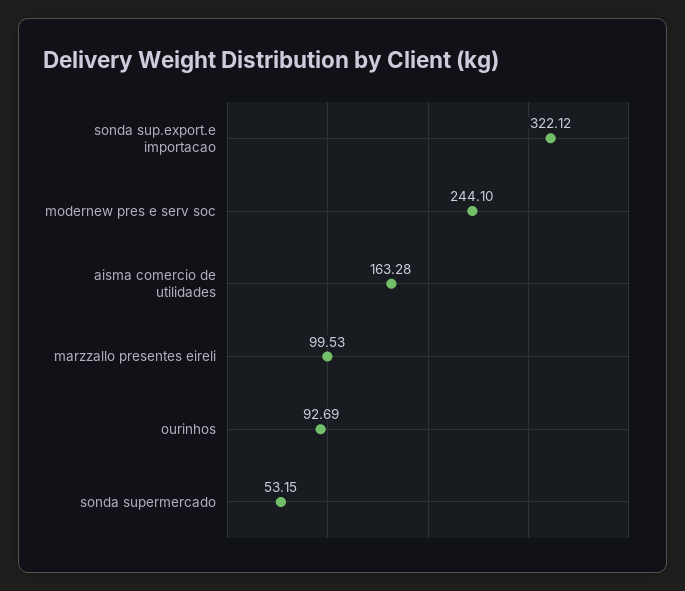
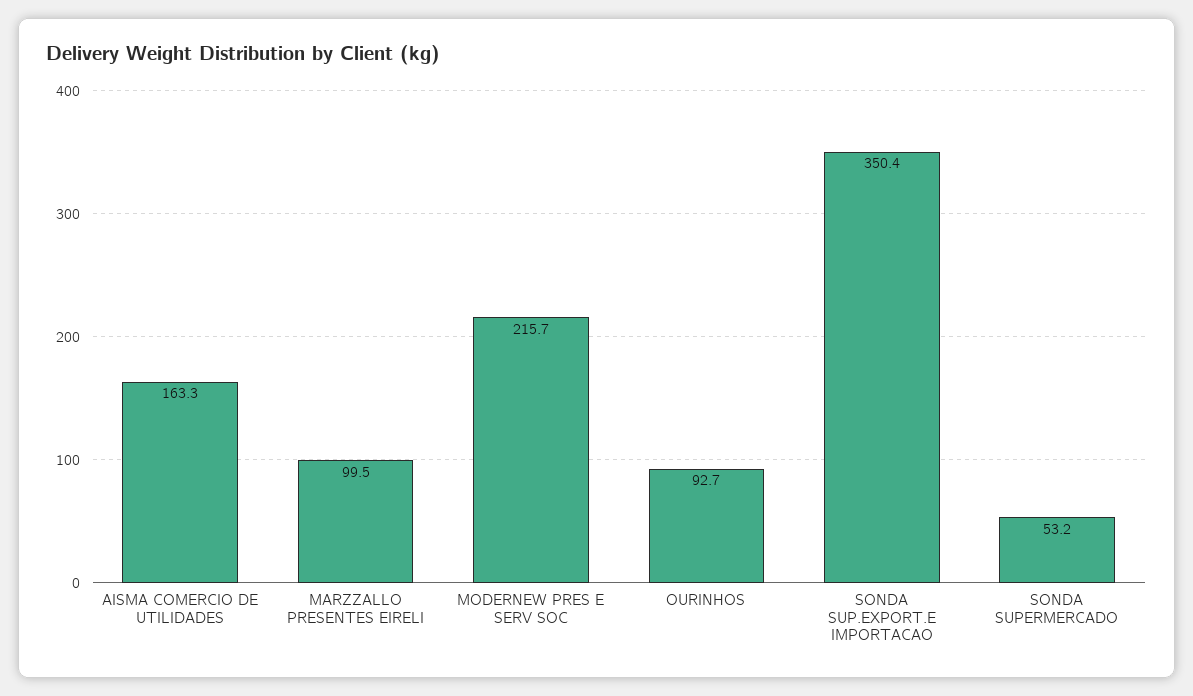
  {
-   "sonda sup.export.e importacao": 322.12,
+   "sonda sup.export.e importacao": 350.4,
-   "modernew pres e serv soc": 244.1,
+   "modernew pres e serv soc": 215.7,
    "aisma comercio de utilidades": 163.28,
    "marzzallo presentes eireli": 99.53,
    "ourinhos": 92.69,
    "sonda supermercado": 53.15
  }

